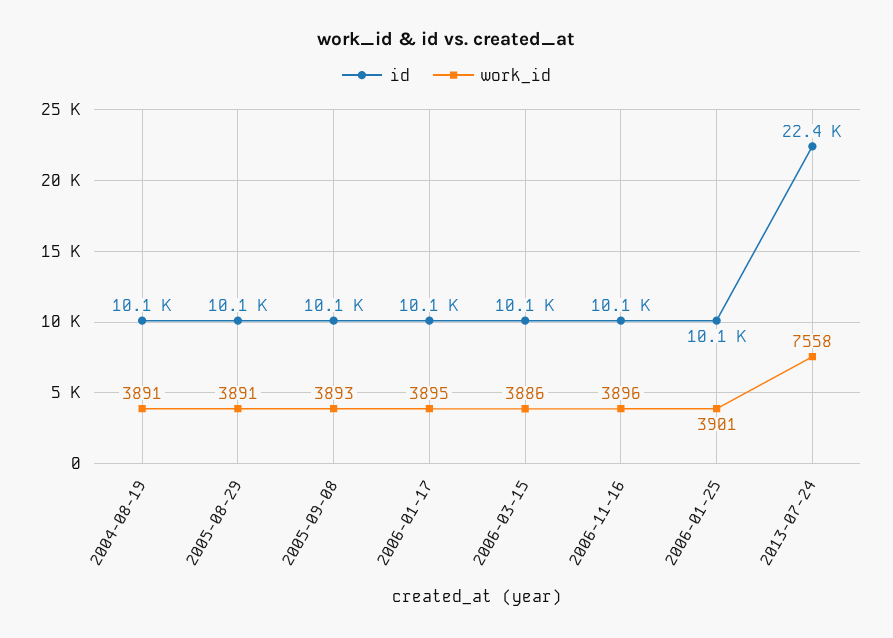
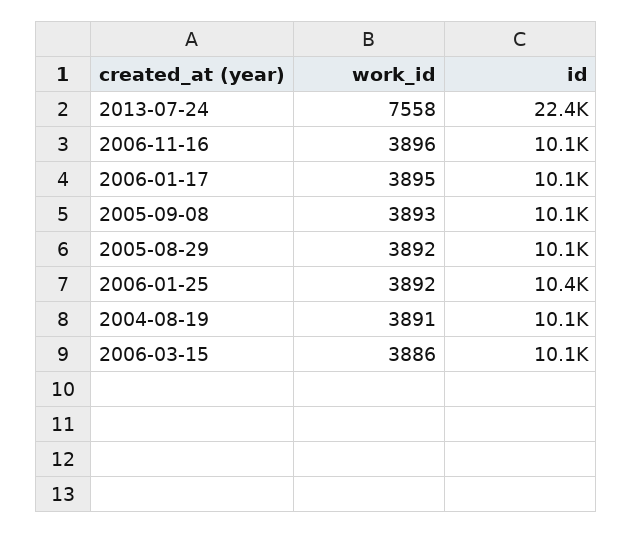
  {
    "id": {
      "2004-08-19": 10100,
      "2005-08-29": 10100,
      "2005-09-08": 10100,
      "2006-01-17": 10100,
      "2006-03-15": 10100,
      "2006-11-16": 10100,
-     "2006-01-25": 10100,
+     "2006-01-25": 10400,
      "2013-07-24": 22400
    },
    "work_id": {
      "2004-08-19": 3891,
-     "2005-08-29": 3891,
+     "2005-08-29": 3892,
      "2005-09-08": 3893,
      "2006-01-17": 3895,
      "2006-03-15": 3886,
      "2006-11-16": 3896,
-     "2006-01-25": 3901,
+     "2006-01-25": 3892,
      "2013-07-24": 7558
    }
  }

